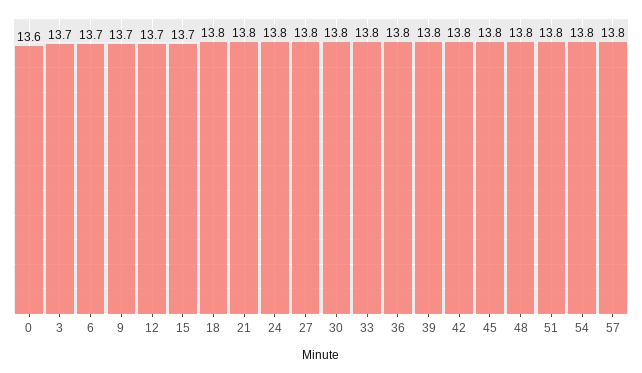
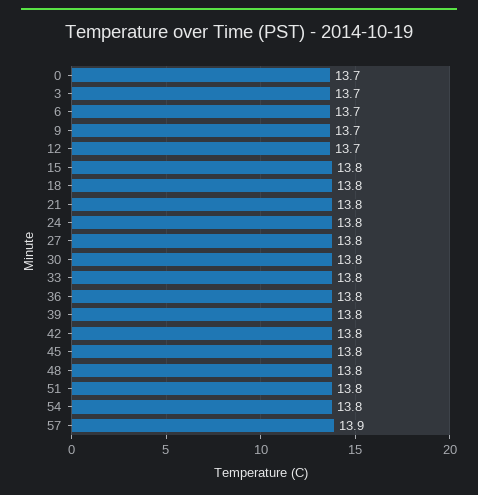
  {
-   "0": 13.6,
+   "0": 13.7,
    "3": 13.7,
    "6": 13.7,
    "9": 13.7,
    "12": 13.7,
-   "15": 13.7,
+   "15": 13.8,
    "18": 13.8,
    "21": 13.8,
    "24": 13.8,
    "27": 13.8,
    "30": 13.8,
    "33": 13.8,
    "36": 13.8,
    "39": 13.8,
    "42": 13.8,
    "45": 13.8,
    "48": 13.8,
    "51": 13.8,
    "54": 13.8,
-   "57": 13.8
+   "57": 13.9
  }

